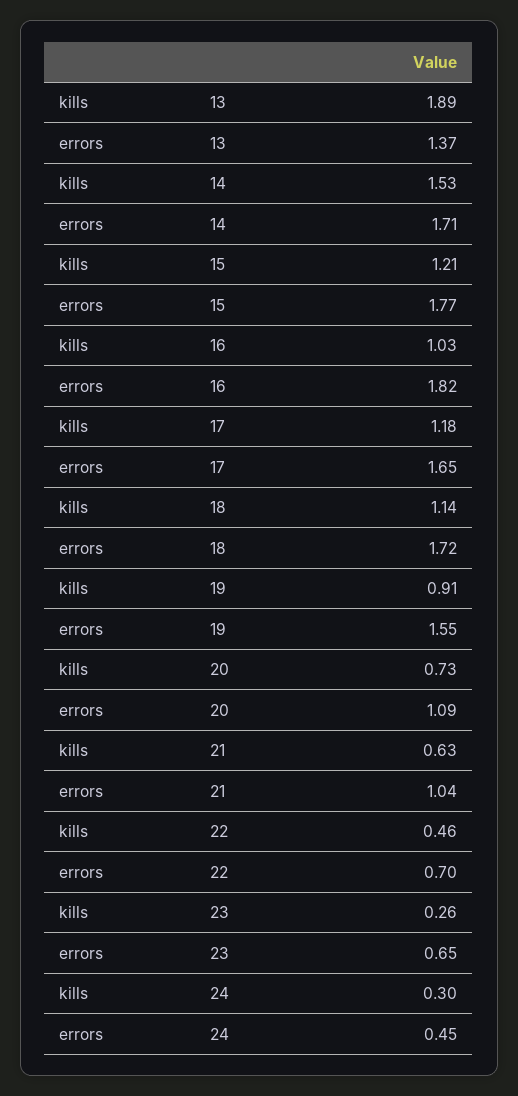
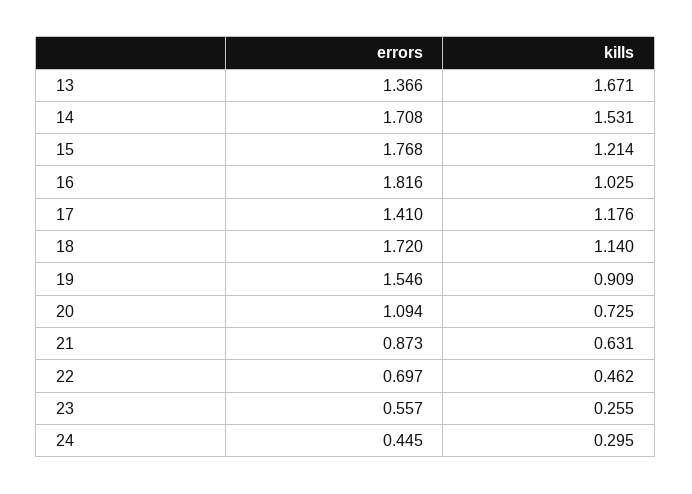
  {
    "kills": {
-     "13": 1.89,
+     "13": 1.671,
      "14": 1.531,
      "15": 1.214,
      "16": 1.025,
      "17": 1.176,
      "18": 1.14,
      "19": 0.909,
      "20": 0.725,
      "21": 0.631,
      "22": 0.462,
      "23": 0.255,
      "24": 0.295
    },
    "errors": {
      "13": 1.366,
      "14": 1.708,
      "15": 1.768,
      "16": 1.816,
-     "17": 1.65,
+     "17": 1.41,
      "18": 1.72,
      "19": 1.546,
      "20": 1.094,
-     "21": 1.04,
+     "21": 0.873,
      "22": 0.697,
-     "23": 0.65,
+     "23": 0.557,
      "24": 0.445
    }
  }

